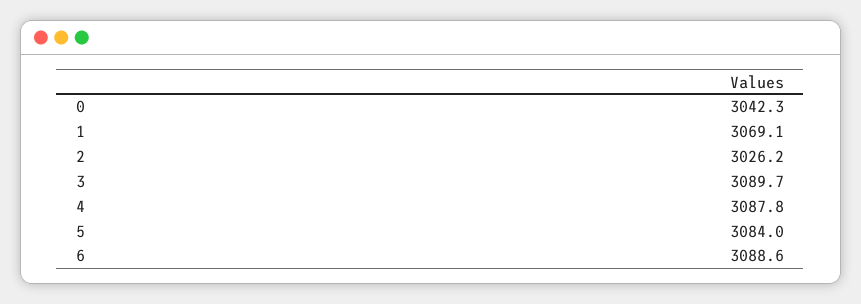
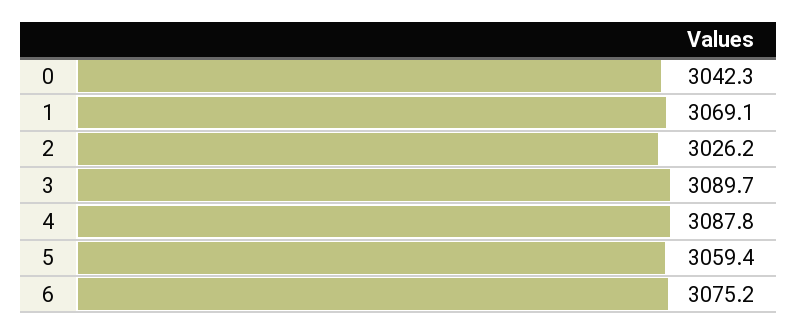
  {
    "0": 3042.3,
    "1": 3069.1,
    "2": 3026.2,
    "3": 3089.7,
    "4": 3087.8,
-   "5": 3084,
+   "5": 3059.4,
-   "6": 3088.6
+   "6": 3075.2
  }

